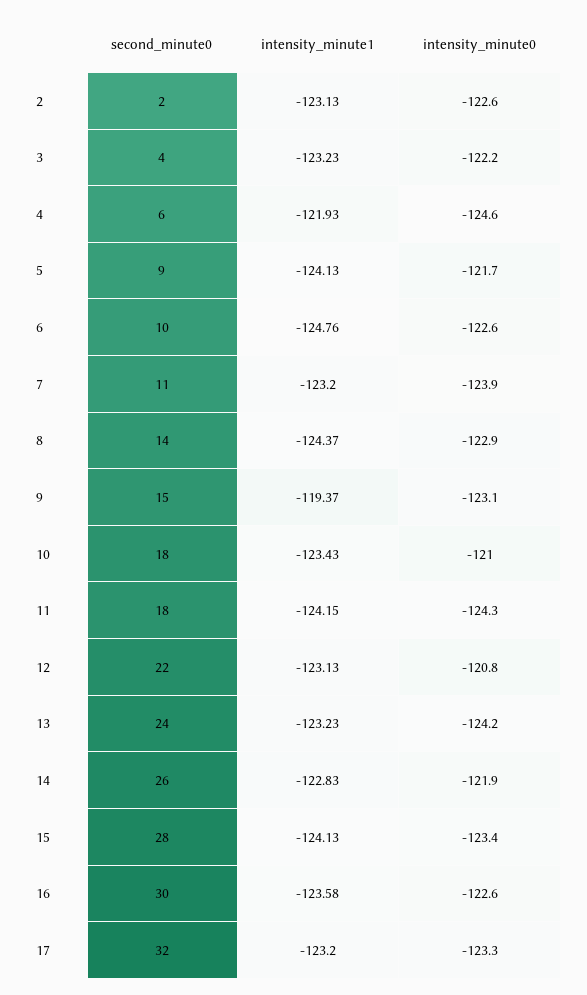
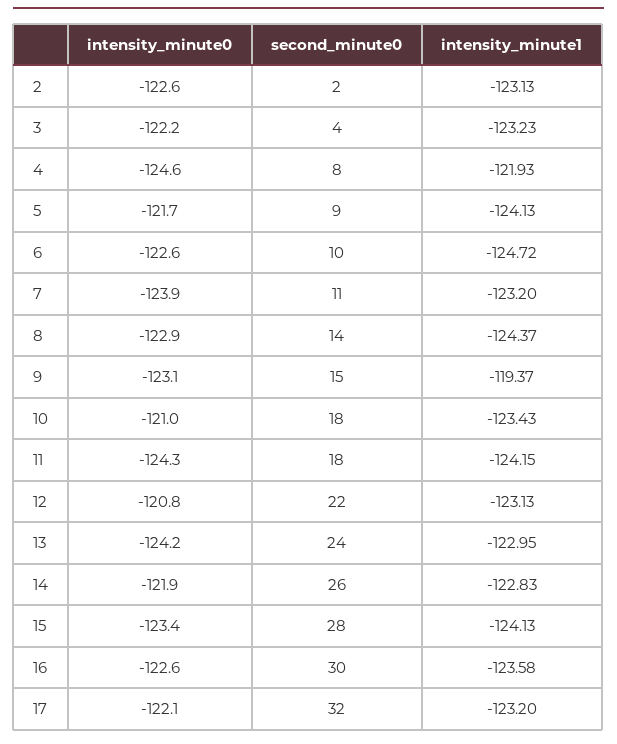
  {
    "second_minute0": {
      "2": 2,
      "3": 4,
-     "4": 6,
+     "4": 8,
      "5": 9,
      "6": 10,
      "7": 11,
      "8": 14,
      "9": 15,
      "10": 18,
      "11": 18,
      "12": 22,
      "13": 24,
      "14": 26,
      "15": 28,
      "16": 30,
      "17": 32
    },
    "intensity_minute1": {
      "2": -123.13,
      "3": -123.23,
      "4": -121.93,
      "5": -124.13,
-     "6": -124.76,
+     "6": -124.72,
      "7": -123.2,
      "8": -124.37,
      "9": -119.37,
      "10": -123.43,
      "11": -124.15,
      "12": -123.13,
-     "13": -123.23,
+     "13": -122.95,
      "14": -122.83,
      "15": -124.13,
      "16": -123.58,
      "17": -123.2
    },
    "intensity_minute0": {
      "2": -122.6,
      "3": -122.2,
      "4": -124.6,
      "5": -121.7,
      "6": -122.6,
      "7": -123.9,
      "8": -122.9,
      "9": -123.1,
      "10": -121,
      "11": -124.3,
      "12": -120.8,
      "13": -124.2,
      "14": -121.9,
      "15": -123.4,
      "16": -122.6,
-     "17": -123.3
+     "17": -122.1
    }
  }

